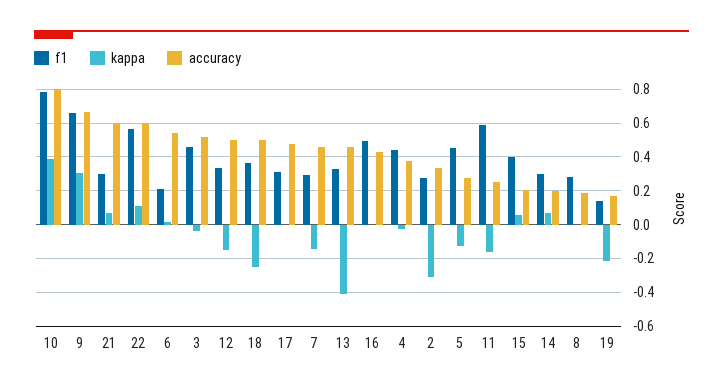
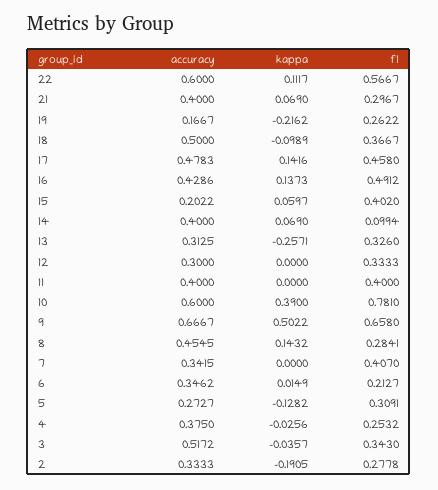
  {
    "f1": {
      "10": 0.781,
      "9": 0.658,
      "21": 0.2967,
      "22": 0.5667,
      "6": 0.2127,
-     "3": 0.45,
+     "3": 0.343,
      "12": 0.3333,
      "18": 0.3667,
-     "17": 0.3,
+     "17": 0.458,
-     "7": 0.3,
+     "7": 0.407,
      "13": 0.326,
      "16": 0.4912,
-     "4": 0.45,
+     "4": 0.2532,
      "2": 0.2778,
-     "5": 0.45,
+     "5": 0.3091,
-     "11": 0.6,
+     "11": 0.4,
      "15": 0.402,
-     "14": 0.3,
+     "14": 0.0994,
      "8": 0.2841,
-     "19": 0.15
+     "19": 0.2622
    },
    "kappa": {
      "10": 0.39,
-     "9": 0.3,
+     "9": 0.5022,
      "21": 0.069,
      "22": 0.1117,
      "6": 0.0149,
      "3": -0.0357,
-     "12": -0.15,
+     "12": 0,
-     "18": -0.25,
+     "18": -0.0989,
-     "17": 0,
+     "17": 0.1416,
-     "7": -0.15,
+     "7": 0,
-     "13": -0.4,
+     "13": -0.2571,
-     "16": 0,
+     "16": 0.1373,
      "4": -0.0256,
-     "2": -0.3,
+     "2": -0.1905,
      "5": -0.1282,
-     "11": -0.15,
+     "11": 0,
      "15": 0.0597,
      "14": 0.069,
-     "8": 0,
+     "8": 0.1432,
      "19": -0.2162
    },
    "accuracy": {
-     "10": 0.8,
+     "10": 0.6,
      "9": 0.6667,
-     "21": 0.6,
+     "21": 0.4,
      "22": 0.6,
-     "6": 0.55,
+     "6": 0.3462,
      "3": 0.5172,
-     "12": 0.5,
+     "12": 0.3,
      "18": 0.5,
      "17": 0.4783,
-     "7": 0.45,
+     "7": 0.3415,
-     "13": 0.45,
+     "13": 0.3125,
      "16": 0.4286,
      "4": 0.375,
      "2": 0.3333,
      "5": 0.2727,
-     "11": 0.25,
+     "11": 0.4,
      "15": 0.2022,
-     "14": 0.2,
+     "14": 0.4,
-     "8": 0.2,
+     "8": 0.4545,
      "19": 0.1667
    }
  }

